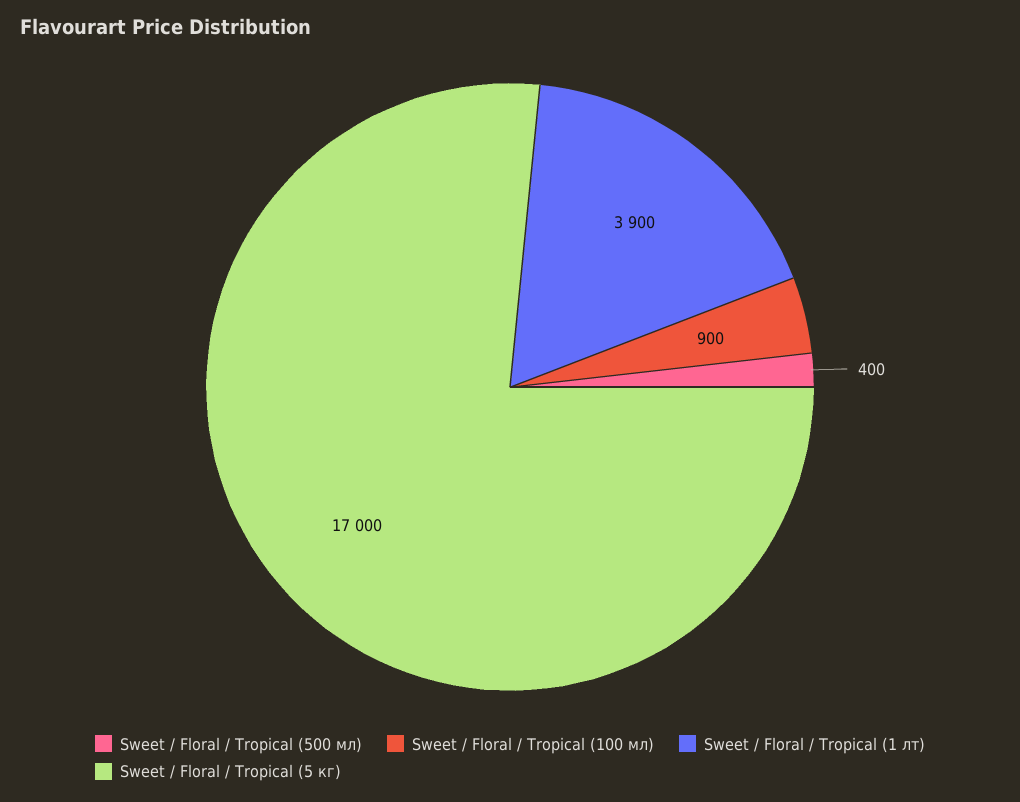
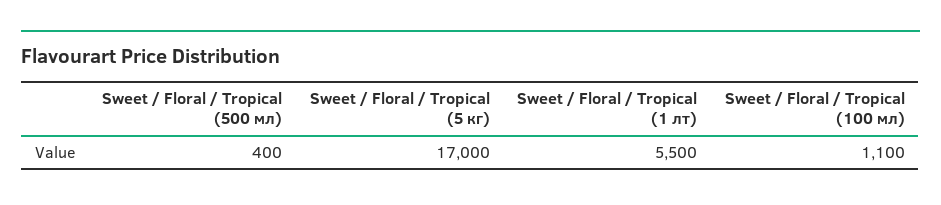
  {
    "Sweet / Floral / Tropical (500 мл)": 400,
-   "Sweet / Floral / Tropical (100 мл)": 900,
+   "Sweet / Floral / Tropical (100 мл)": 1100,
-   "Sweet / Floral / Tropical (1 лт)": 3900,
+   "Sweet / Floral / Tropical (1 лт)": 5500,
    "Sweet / Floral / Tropical (5 кг)": 17000
  }

